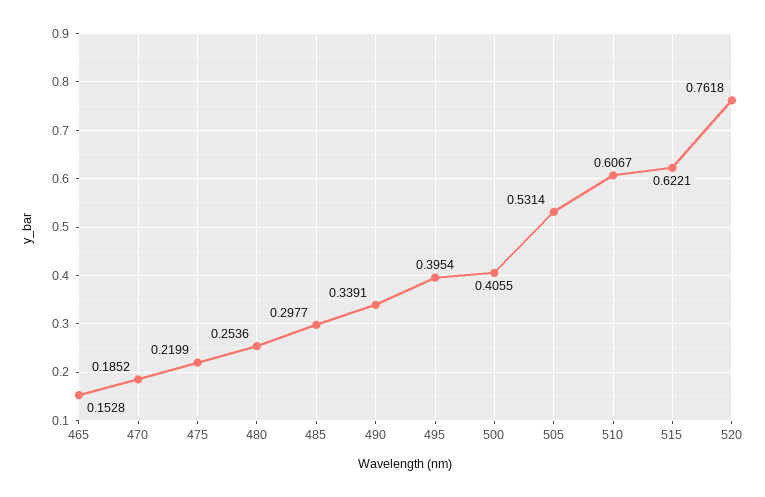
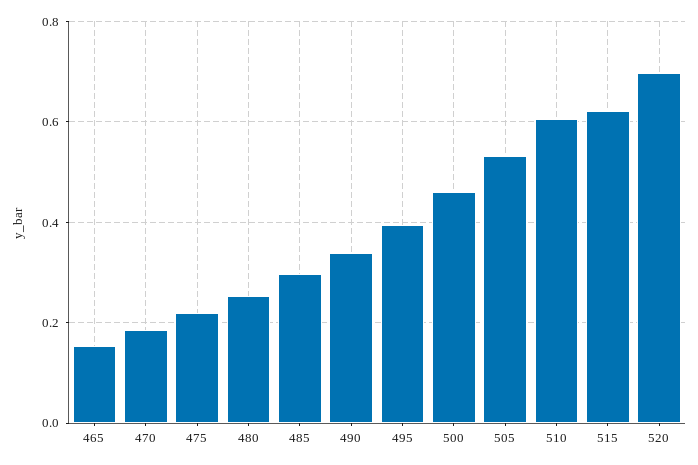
  {
    "465": 0.1528,
    "470": 0.1852,
    "475": 0.2199,
    "480": 0.2536,
    "485": 0.2977,
    "490": 0.3391,
    "495": 0.3954,
-   "500": 0.4055,
+   "500": 0.46,
    "505": 0.5314,
    "510": 0.6067,
    "515": 0.6221,
-   "520": 0.7618
+   "520": 0.7
  }

